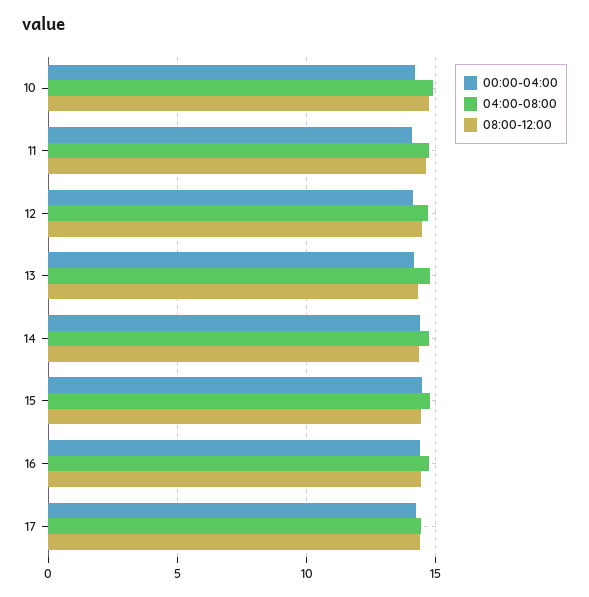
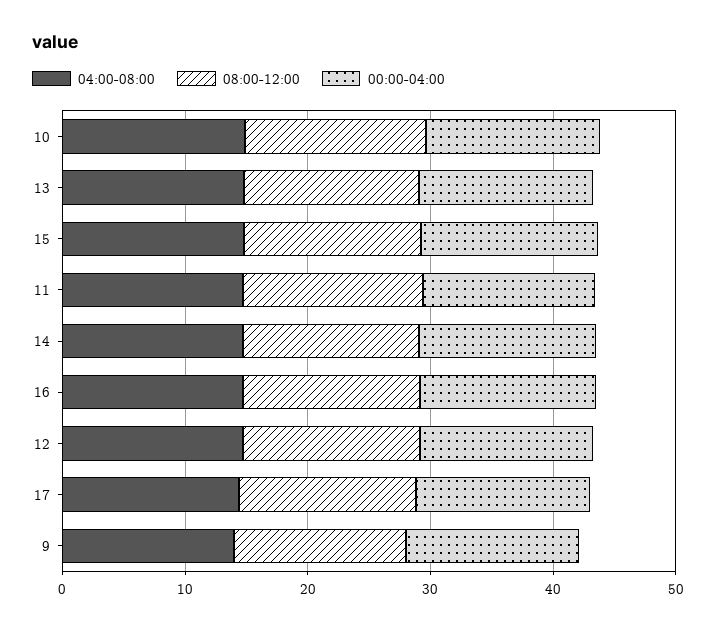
  {
    "00:00-04:00": {
      "10": 14,
      "11": 14,
      "12": 14,
      "13": 14,
      "14": 14.5,
      "15": 14.5,
      "16": 14.5,
-     "17": 14
+     "17": 14,
+     "9": 14
    },
    "04:00-08:00": {
      "10": 15,
      "11": 14.5,
      "12": 14.5,
      "13": 15,
      "14": 14.5,
      "15": 15,
      "16": 14.5,
-     "17": 14.5
+     "17": 14.5,
+     "9": 14
    },
    "08:00-12:00": {
      "10": 14.5,
      "11": 14.5,
      "12": 14.5,
      "13": 14.5,
      "14": 14.5,
      "15": 14.5,
      "16": 14.5,
-     "17": 14.5
+     "17": 14.5,
+     "9": 14
    }
  }

